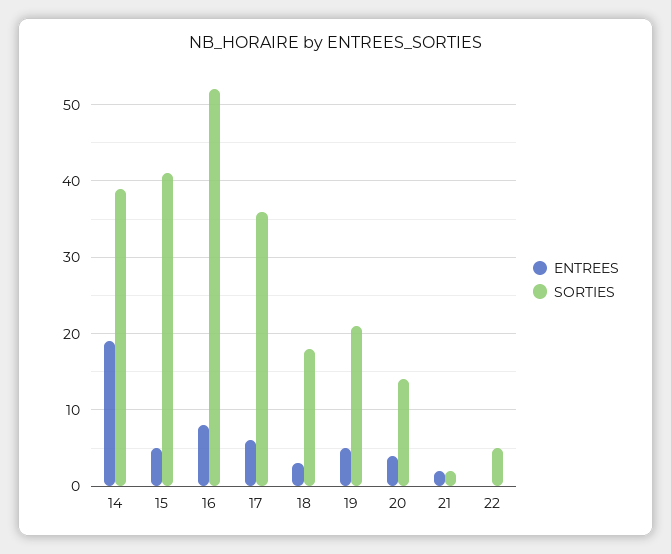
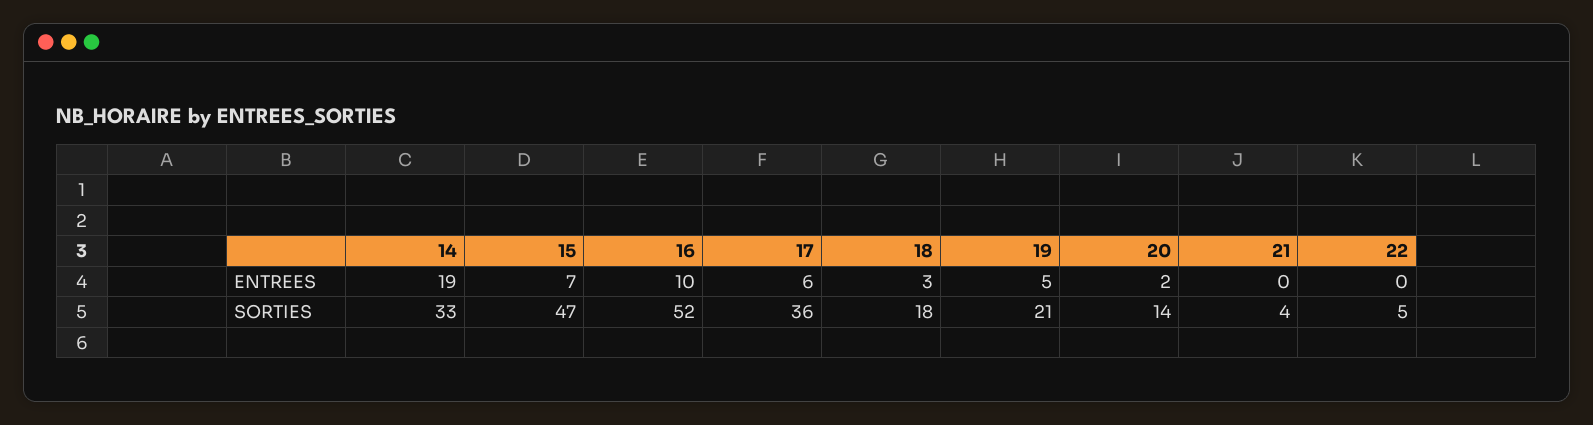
  {
    "ENTREES": {
      "14": 19,
-     "15": 5,
+     "15": 7,
-     "16": 8,
+     "16": 10,
      "17": 6,
      "18": 3,
      "19": 5,
-     "20": 4,
+     "20": 2,
-     "21": 2,
+     "21": 0,
      "22": 0
    },
    "SORTIES": {
-     "14": 39,
+     "14": 33,
-     "15": 41,
+     "15": 47,
      "16": 52,
      "17": 36,
      "18": 18,
      "19": 21,
      "20": 14,
-     "21": 2,
+     "21": 4,
      "22": 5
    }
  }

